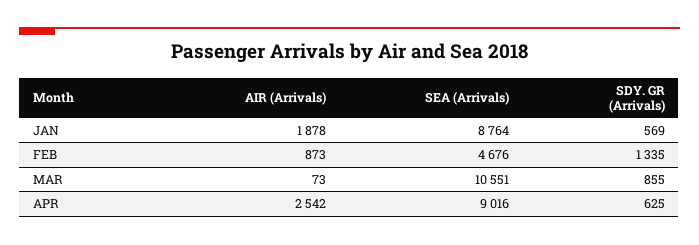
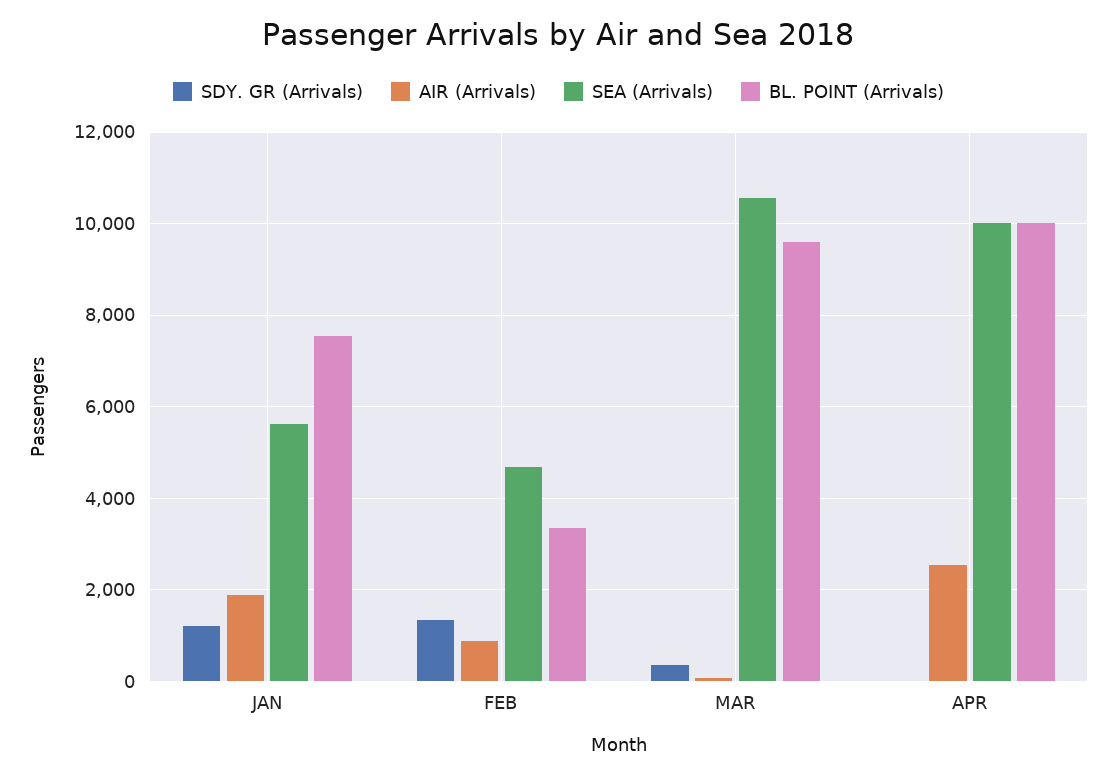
  {
    "AIR (Arrivals)": {
      "JAN": 1878,
      "FEB": 873,
      "MAR": 73,
      "APR": 2542
    },
    "SEA (Arrivals)": {
-     "JAN": 8764,
+     "JAN": 5600,
      "FEB": 4676,
      "MAR": 10551,
-     "APR": 9016
+     "APR": 10000
    },
    "SDY. GR (Arrivals)": {
-     "JAN": 569,
+     "JAN": 1200,
      "FEB": 1335,
-     "MAR": 855,
+     "MAR": 400,
-     "APR": 625
+     "APR": 0
-   }
+   },
+   "BL. POINT (Arrivals)": {
+     "JAN": 7600,
+     "FEB": 3400,
+     "MAR": 9600,
+     "APR": 10000
+   }
  }

